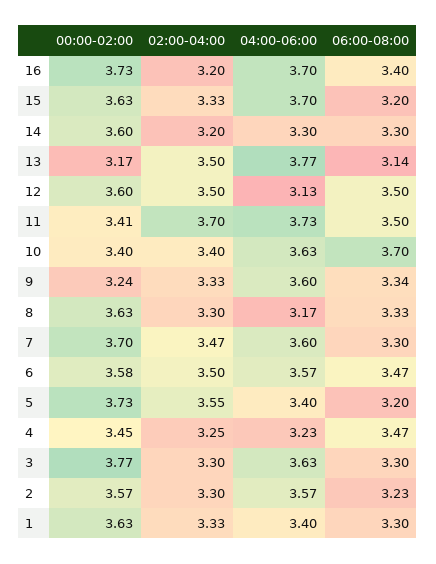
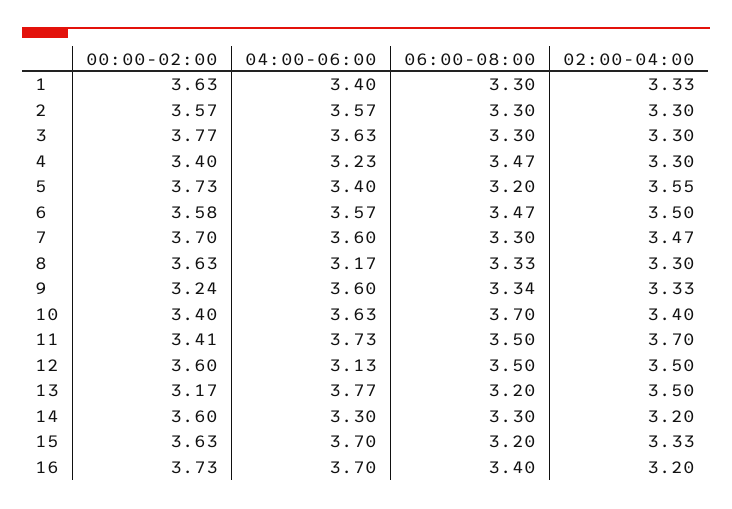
  {
    "00:00-02:00": {
      "16": 3.73,
      "15": 3.63,
      "14": 3.6,
      "13": 3.17,
      "12": 3.6,
      "11": 3.41,
      "10": 3.4,
      "9": 3.24,
      "8": 3.63,
      "7": 3.7,
      "6": 3.58,
      "5": 3.73,
-     "4": 3.45,
+     "4": 3.4,
      "3": 3.77,
      "2": 3.57,
      "1": 3.63
    },
    "02:00-04:00": {
      "16": 3.2,
      "15": 3.33,
      "14": 3.2,
      "13": 3.5,
      "12": 3.5,
      "11": 3.7,
      "10": 3.4,
      "9": 3.33,
      "8": 3.3,
      "7": 3.47,
      "6": 3.5,
      "5": 3.55,
-     "4": 3.25,
+     "4": 3.3,
      "3": 3.3,
      "2": 3.3,
      "1": 3.33
    },
    "04:00-06:00": {
      "16": 3.7,
      "15": 3.7,
      "14": 3.3,
      "13": 3.77,
      "12": 3.13,
      "11": 3.73,
      "10": 3.63,
      "9": 3.6,
      "8": 3.17,
      "7": 3.6,
      "6": 3.57,
      "5": 3.4,
      "4": 3.23,
      "3": 3.63,
      "2": 3.57,
      "1": 3.4
    },
    "06:00-08:00": {
      "16": 3.4,
      "15": 3.2,
      "14": 3.3,
-     "13": 3.14,
+     "13": 3.2,
      "12": 3.5,
      "11": 3.5,
      "10": 3.7,
      "9": 3.34,
      "8": 3.33,
      "7": 3.3,
      "6": 3.47,
      "5": 3.2,
      "4": 3.47,
      "3": 3.3,
-     "2": 3.23,
+     "2": 3.3,
      "1": 3.3
    }
  }

